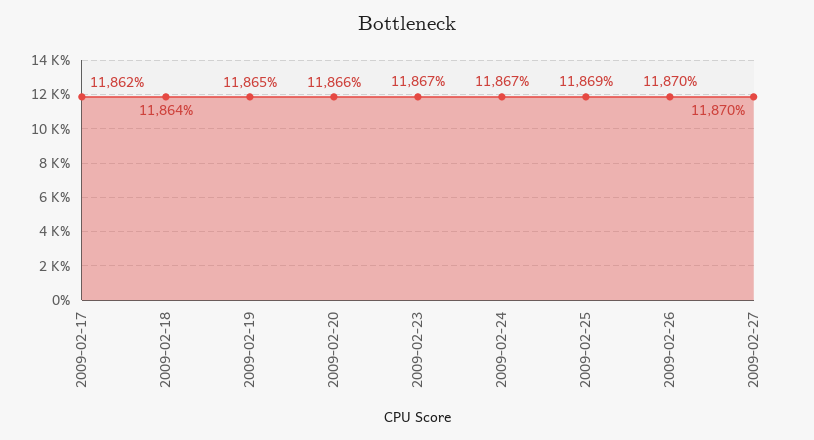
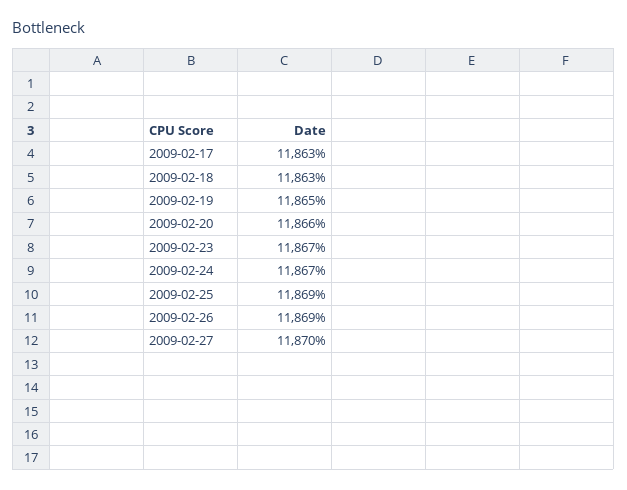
  {
-   "2009-02-17": 11862,
+   "2009-02-17": 11863,
-   "2009-02-18": 11864,
+   "2009-02-18": 11863,
    "2009-02-19": 11865,
    "2009-02-20": 11866,
    "2009-02-23": 11867,
    "2009-02-24": 11867,
    "2009-02-25": 11869,
-   "2009-02-26": 11870,
+   "2009-02-26": 11869,
    "2009-02-27": 11870
  }

